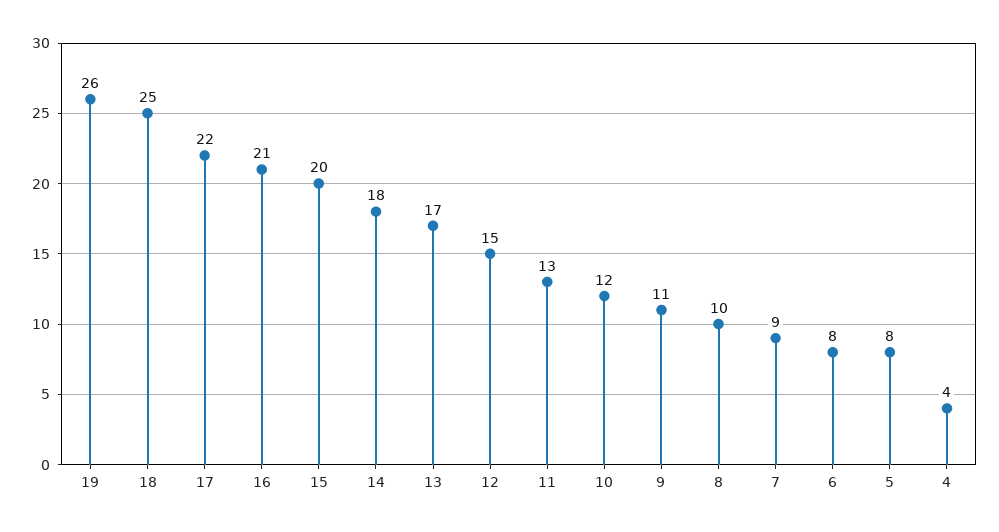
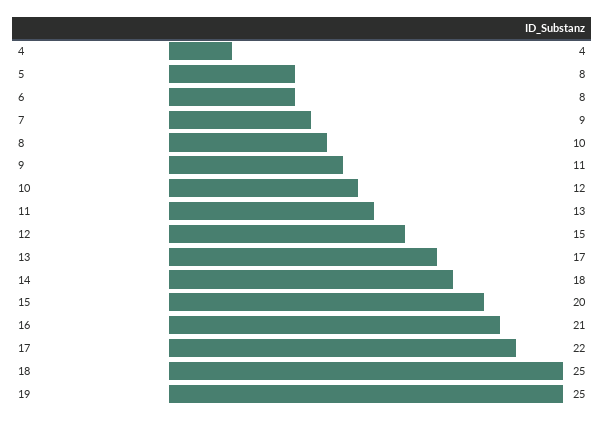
  {
-   "19": 26,
+   "19": 25,
    "18": 25,
    "17": 22,
    "16": 21,
    "15": 20,
    "14": 18,
    "13": 17,
    "12": 15,
    "11": 13,
    "10": 12,
    "9": 11,
    "8": 10,
    "7": 9,
    "6": 8,
    "5": 8,
    "4": 4
  }

